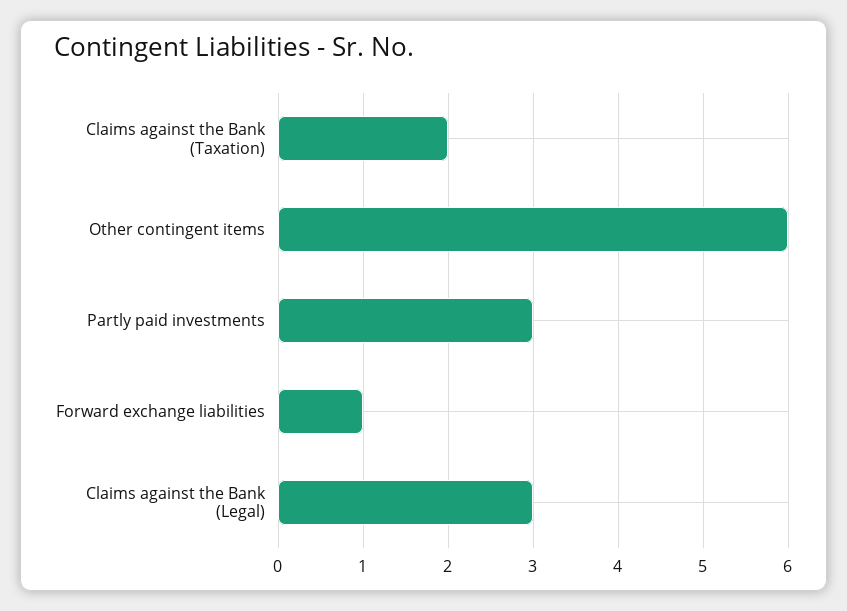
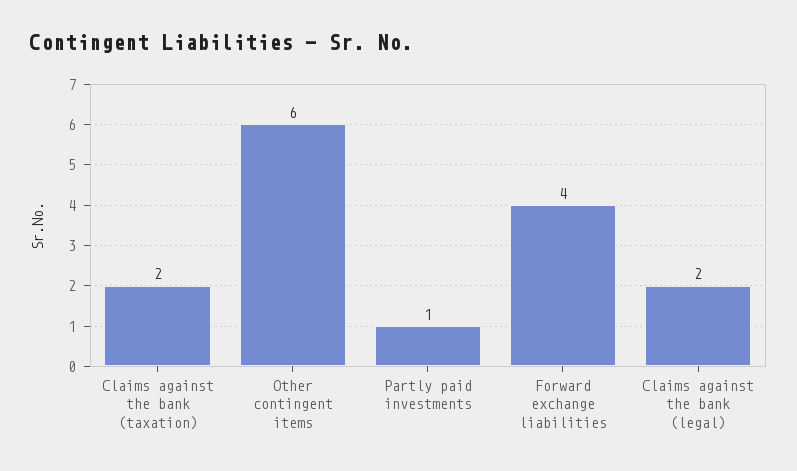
  {
    "Claims against the Bank (Taxation)": 2,
    "Other contingent items": 6,
-   "Partly paid investments": 3,
+   "Partly paid investments": 1,
-   "Forward exchange liabilities": 1,
+   "Forward exchange liabilities": 4,
-   "Claims against the Bank (Legal)": 3
+   "Claims against the Bank (Legal)": 2
  }

